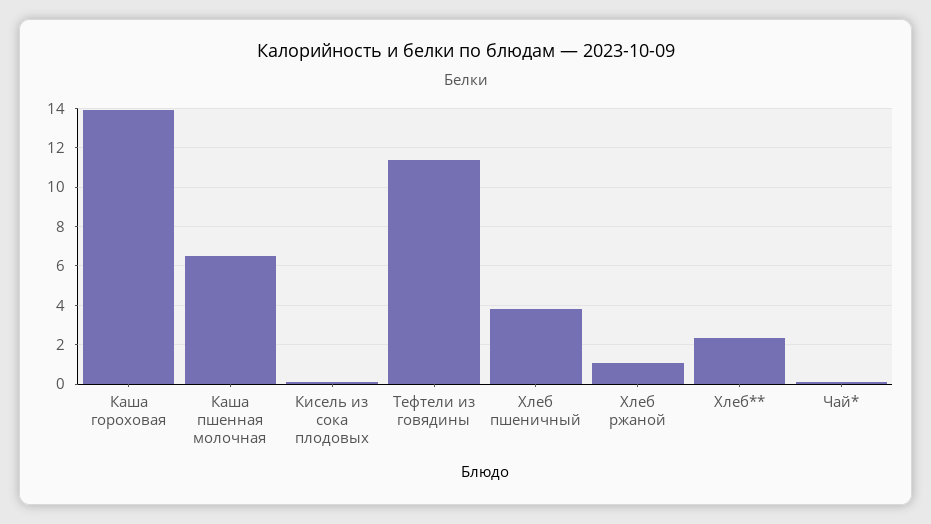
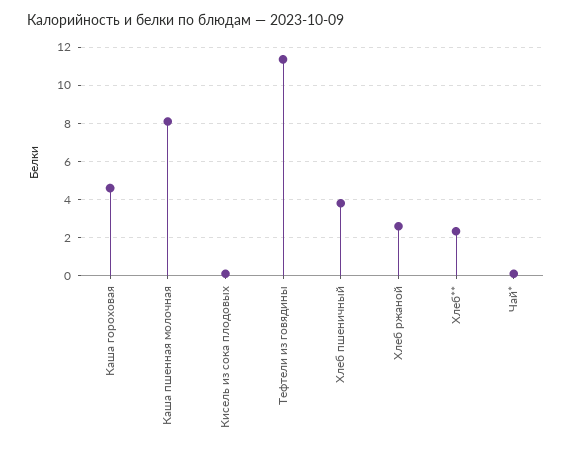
  {
-   "Каша гороховая": 14,
+   "Каша гороховая": 4.5,
-   "Каша пшенная молочная": 6.5,
+   "Каша пшенная молочная": 8,
    "Кисель из сока плодовых": 0,
    "Тефтели из говядины": 11.5,
    "Хлеб пшеничный": 4,
-   "Хлеб ржаной": 1,
+   "Хлеб ржаной": 2.5,
    "Хлеб**": 2.5,
    "Чай*": 0
  }

